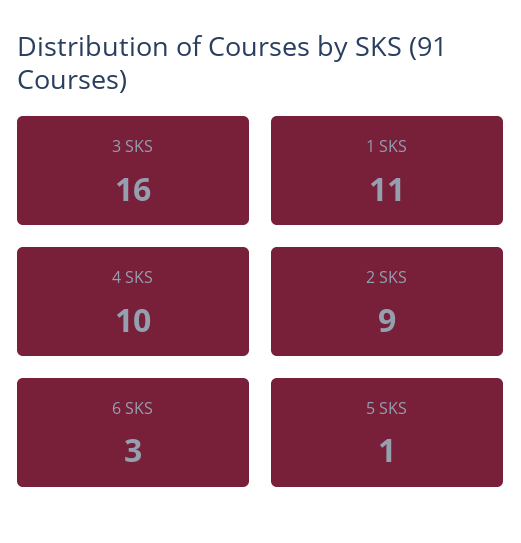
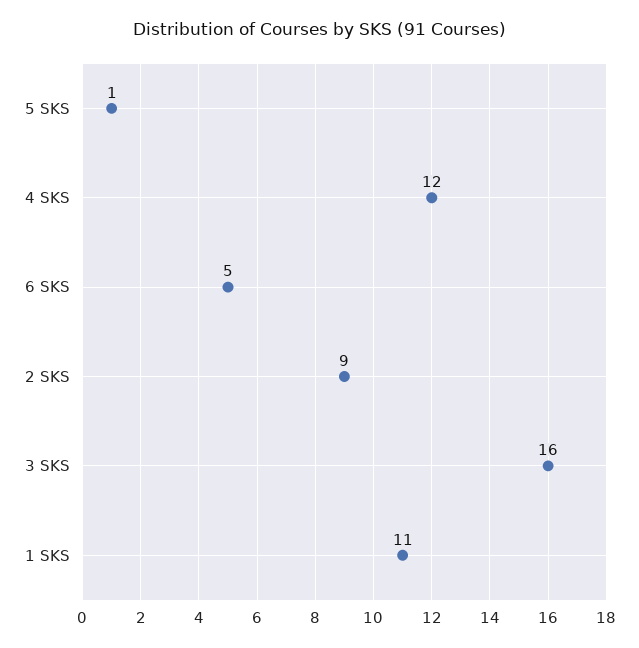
  {
    "3 SKS": 16,
    "1 SKS": 11,
-   "4 SKS": 10,
+   "4 SKS": 12,
    "2 SKS": 9,
-   "6 SKS": 3,
+   "6 SKS": 5,
    "5 SKS": 1
  }

